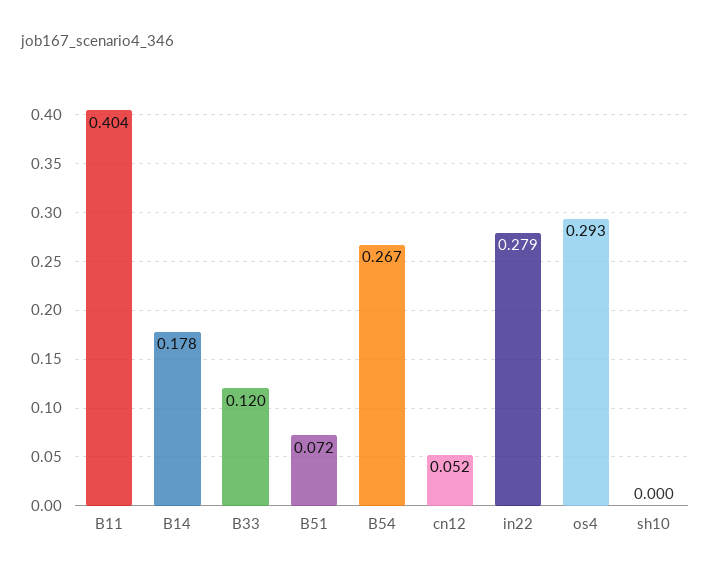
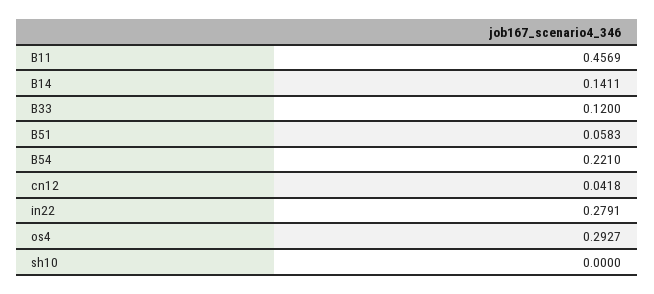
  {
-   "B11": 0.404,
+   "B11": 0.4569,
-   "B14": 0.178,
+   "B14": 0.1411,
    "B33": 0.12,
-   "B51": 0.072,
+   "B51": 0.0583,
-   "B54": 0.267,
+   "B54": 0.221,
-   "cn12": 0.052,
+   "cn12": 0.0418,
    "in22": 0.2791,
    "os4": 0.2927,
    "sh10": 0
  }

